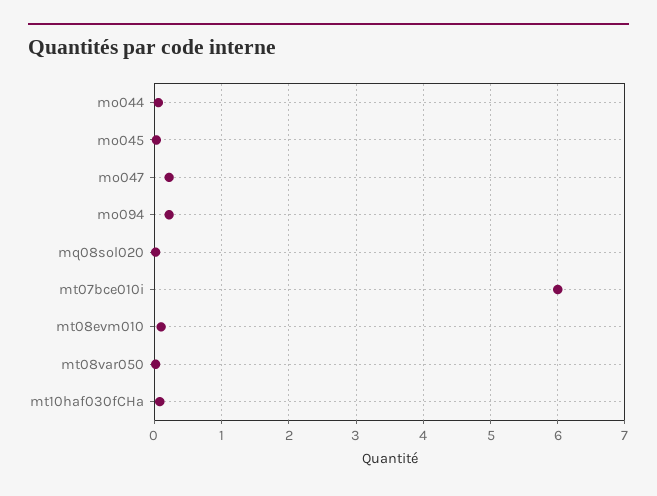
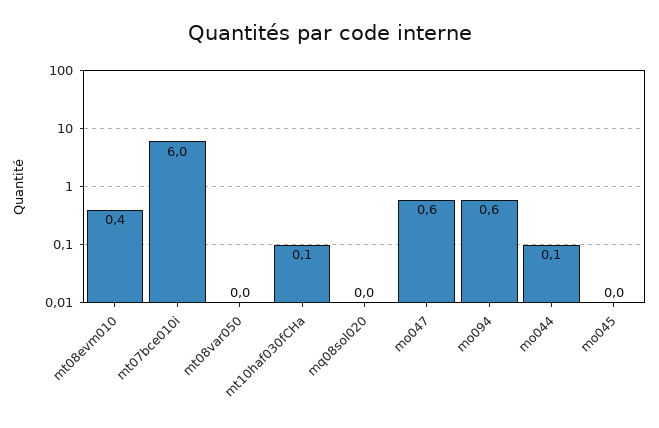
  {
    "mo044": 0.1,
    "mo045": 0,
-   "mo047": 0.2,
+   "mo047": 0.6,
-   "mo094": 0.2,
+   "mo094": 0.6,
    "mq08sol020": 0,
    "mt07bce010i": 6,
-   "mt08evm010": 0.1,
+   "mt08evm010": 0.4,
    "mt08var050": 0,
    "mt10haf030fCHa": 0.1
  }

